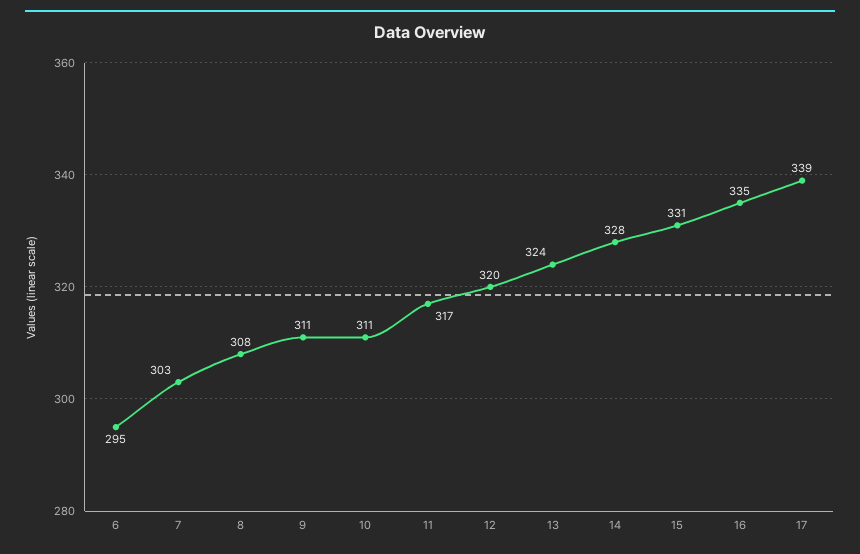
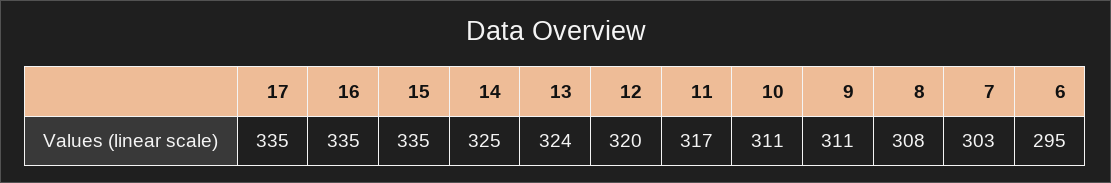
  {
    "6": 295,
    "7": 303,
    "8": 308,
    "9": 311,
    "10": 311,
    "11": 317,
    "12": 320,
    "13": 324,
-   "14": 328,
+   "14": 325,
-   "15": 331,
+   "15": 335,
    "16": 335,
-   "17": 339
+   "17": 335
  }

